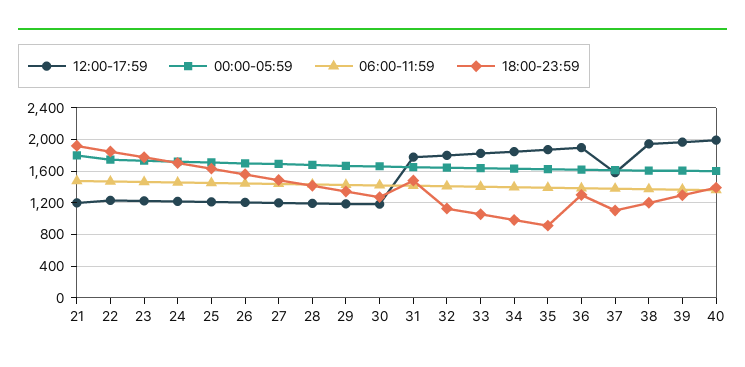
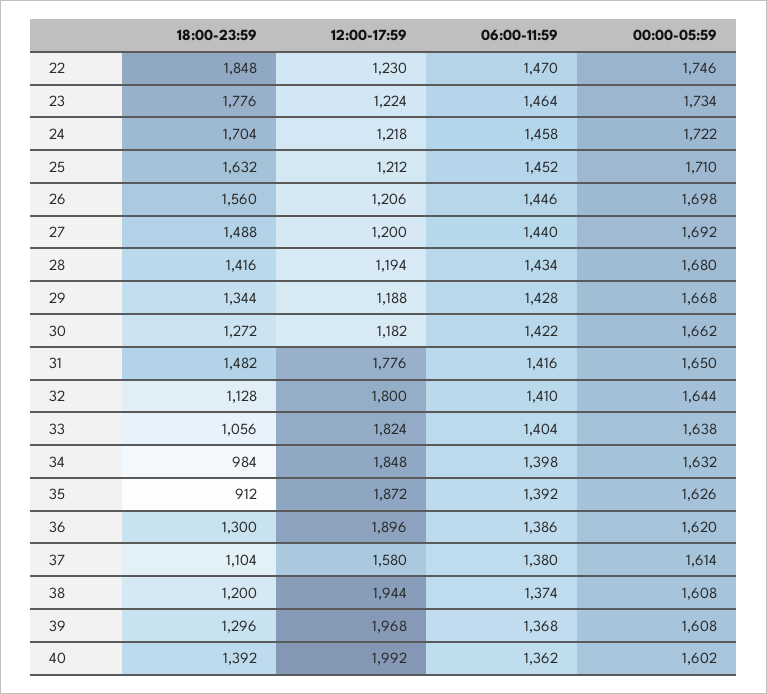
  {
    "12:00-17:59": {
-     "21": 1200,
      "22": 1230,
      "23": 1224,
      "24": 1218,
      "25": 1212,
      "26": 1206,
      "27": 1200,
      "28": 1194,
      "29": 1188,
      "30": 1182,
      "31": 1776,
      "32": 1800,
      "33": 1824,
      "34": 1848,
      "35": 1872,
      "36": 1896,
      "37": 1580,
      "38": 1944,
      "39": 1968,
      "40": 1992
    },
    "00:00-05:59": {
-     "21": 1800,
      "22": 1746,
      "23": 1734,
      "24": 1722,
      "25": 1710,
      "26": 1698,
      "27": 1692,
      "28": 1680,
      "29": 1668,
      "30": 1662,
      "31": 1650,
      "32": 1644,
      "33": 1638,
      "34": 1632,
      "35": 1626,
      "36": 1620,
      "37": 1614,
      "38": 1608,
      "39": 1608,
      "40": 1602
    },
    "06:00-11:59": {
-     "21": 1500,
      "22": 1470,
      "23": 1464,
      "24": 1458,
      "25": 1452,
      "26": 1446,
      "27": 1440,
      "28": 1434,
      "29": 1428,
      "30": 1422,
      "31": 1416,
      "32": 1410,
      "33": 1404,
      "34": 1398,
      "35": 1392,
      "36": 1386,
      "37": 1380,
      "38": 1374,
      "39": 1368,
      "40": 1362
    },
    "18:00-23:59": {
-     "21": 1900,
      "22": 1848,
      "23": 1776,
      "24": 1704,
      "25": 1632,
      "26": 1560,
      "27": 1488,
      "28": 1416,
      "29": 1344,
      "30": 1272,
      "31": 1482,
      "32": 1128,
      "33": 1056,
      "34": 984,
      "35": 912,
      "36": 1300,
      "37": 1104,
      "38": 1200,
      "39": 1296,
      "40": 1392
    }
  }

